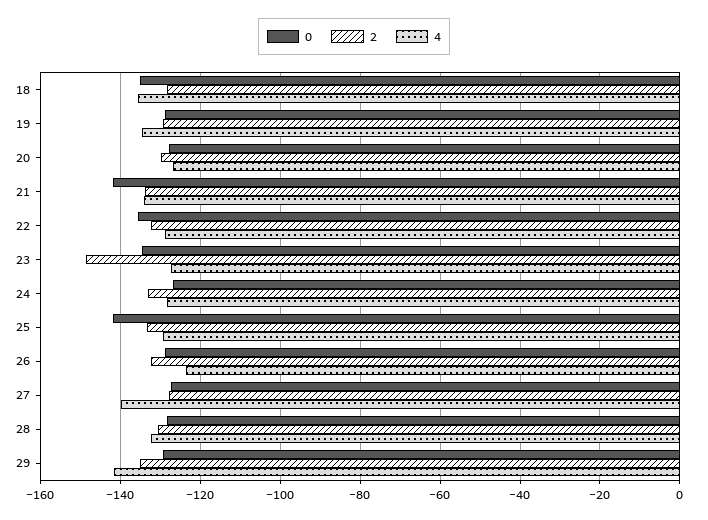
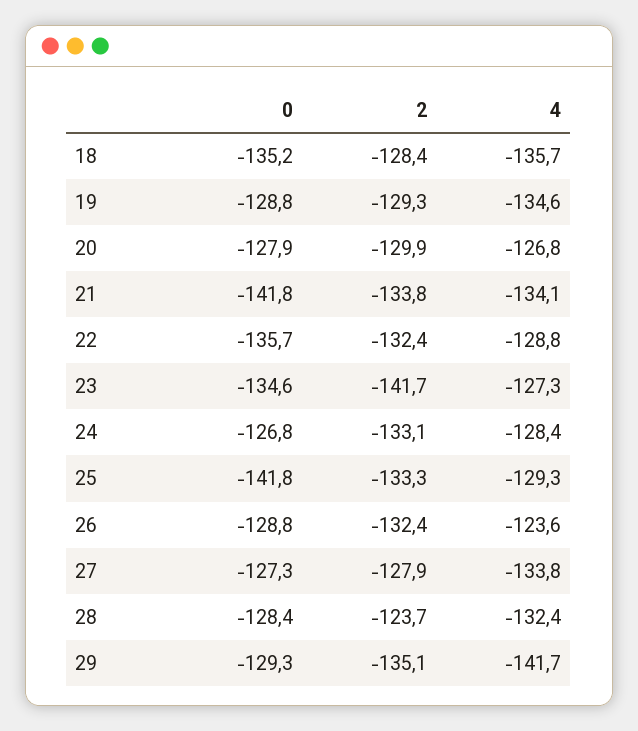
  {
    "0": {
      "18": -135.2,
      "19": -128.8,
      "20": -127.9,
      "21": -141.8,
      "22": -135.7,
      "23": -134.6,
      "24": -126.8,
      "25": -141.8,
      "26": -128.8,
      "27": -127.3,
      "28": -128.4,
      "29": -129.3
    },
    "2": {
      "18": -128.4,
      "19": -129.3,
      "20": -129.9,
      "21": -133.8,
      "22": -132.4,
-     "23": -148,
+     "23": -141.7,
      "24": -133.1,
      "25": -133.3,
      "26": -132.4,
      "27": -127.9,
-     "28": -130,
+     "28": -123.7,
      "29": -135.1
    },
    "4": {
      "18": -135.7,
      "19": -134.6,
      "20": -126.8,
      "21": -134.1,
      "22": -128.8,
      "23": -127.3,
      "24": -128.4,
      "25": -129.3,
      "26": -123.6,
-     "27": -140,
+     "27": -133.8,
      "28": -132.4,
      "29": -141.7
    }
  }

